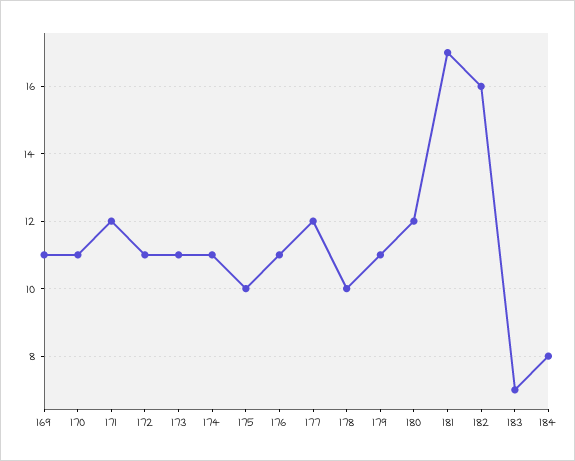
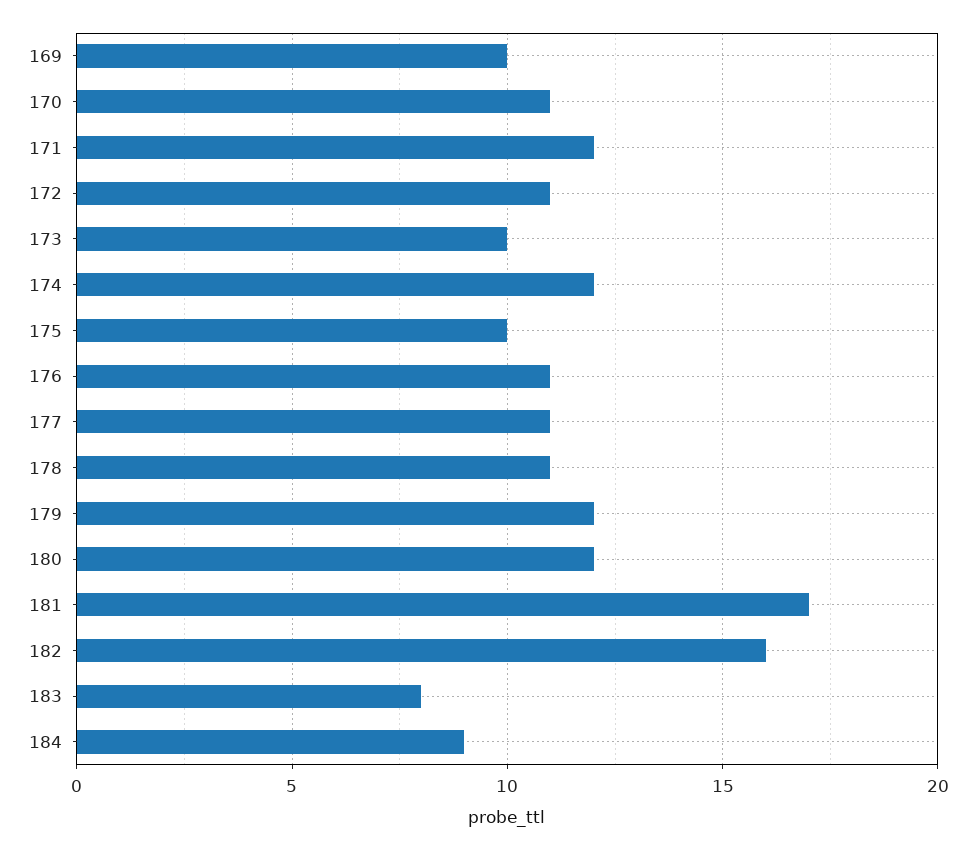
  {
-   "169": 11,
+   "169": 10,
    "170": 11,
    "171": 12,
    "172": 11,
-   "173": 11,
+   "173": 10,
-   "174": 11,
+   "174": 12,
    "175": 10,
    "176": 11,
-   "177": 12,
+   "177": 11,
-   "178": 10,
+   "178": 11,
-   "179": 11,
+   "179": 12,
    "180": 12,
    "181": 17,
    "182": 16,
-   "183": 7,
+   "183": 8,
-   "184": 8
+   "184": 9
  }

